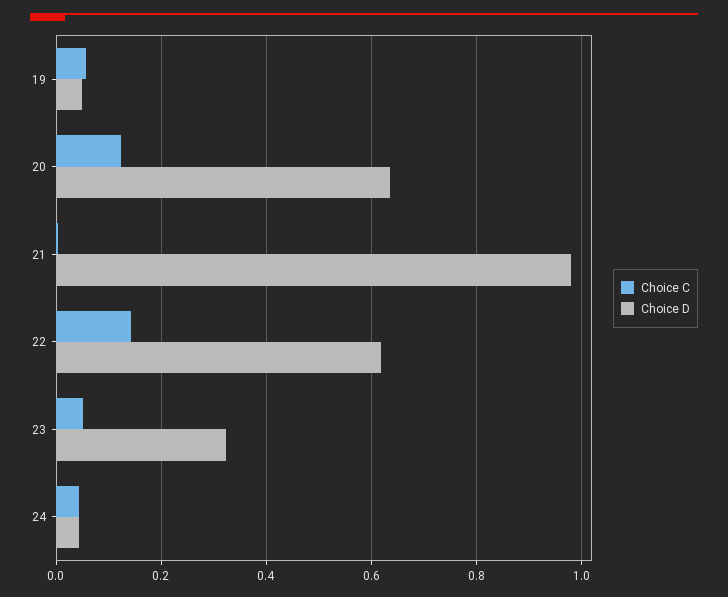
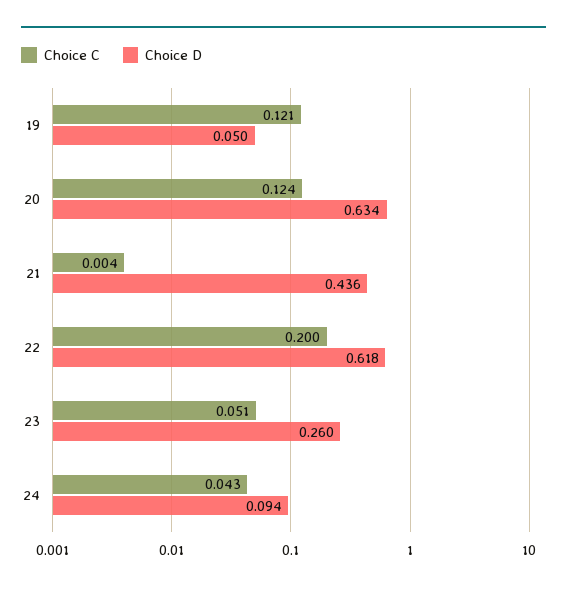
  {
    "Choice C": {
-     "19": 0.06,
+     "19": 0.121,
      "20": 0.124,
      "21": 0.004,
-     "22": 0.14,
+     "22": 0.2,
      "23": 0.051,
      "24": 0.043
    },
    "Choice D": {
      "19": 0.05,
      "20": 0.634,
-     "21": 0.98,
+     "21": 0.436,
      "22": 0.618,
-     "23": 0.32,
+     "23": 0.26,
-     "24": 0.04
+     "24": 0.094
    }
  }

